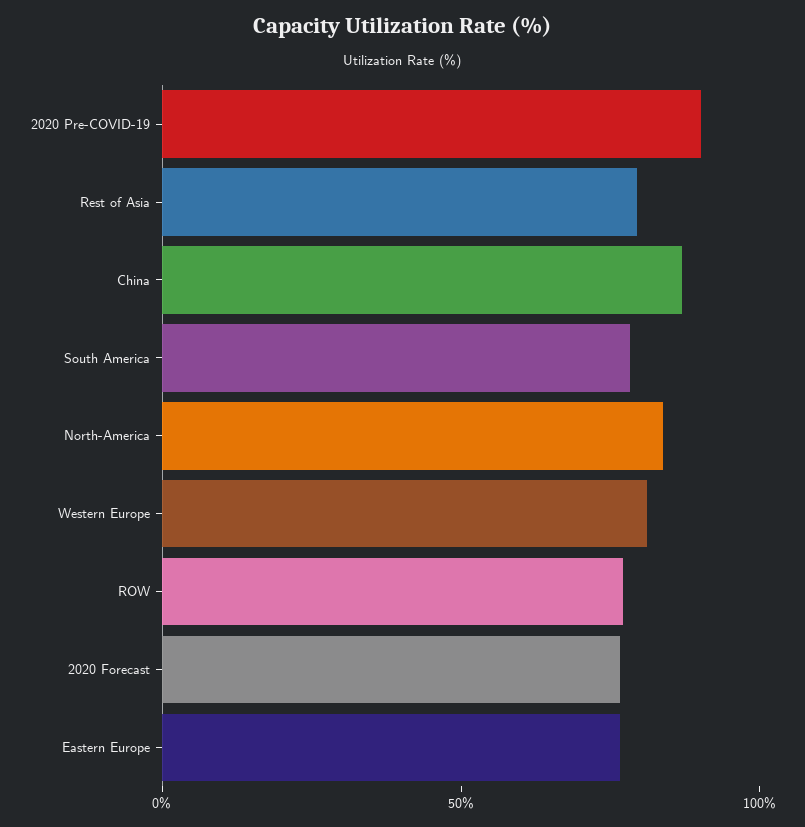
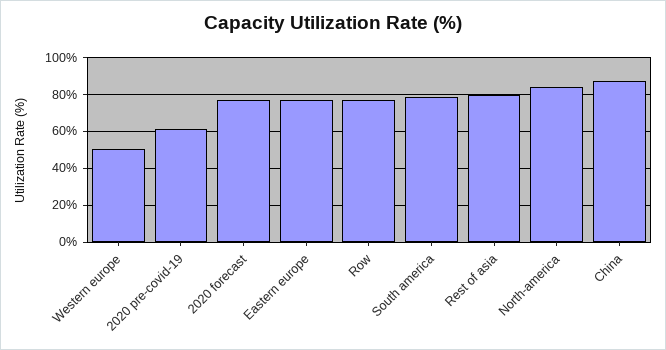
  {
-   "2020 Pre-COVID-19": 90,
+   "2020 Pre-COVID-19": 60,
    "Rest of Asia": 80,
    "China": 85,
    "South America": 80,
    "North-America": 85,
-   "Western Europe": 80,
+   "Western Europe": 50,
    "ROW": 75,
    "2020 Forecast": 75,
    "Eastern Europe": 75
  }

